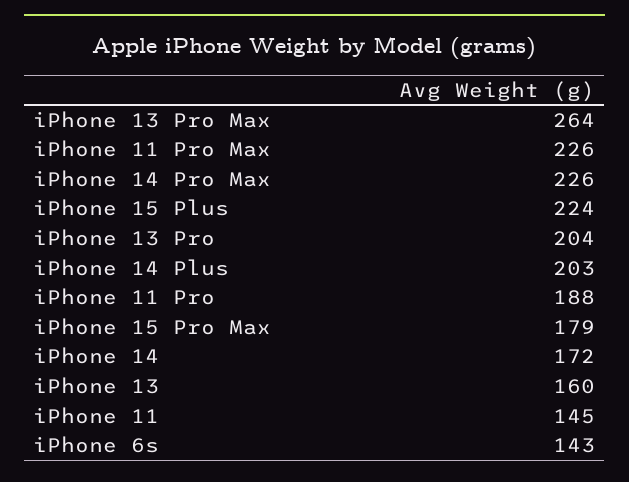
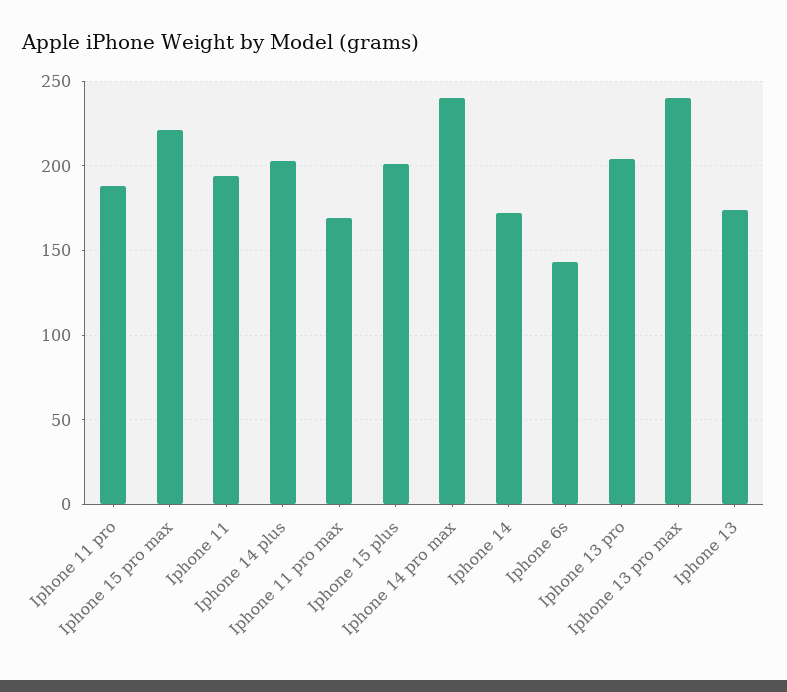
  {
-   "iPhone 13 Pro Max": 264,
+   "iPhone 13 Pro Max": 240,
-   "iPhone 11 Pro Max": 226,
+   "iPhone 11 Pro Max": 170,
-   "iPhone 14 Pro Max": 226,
+   "iPhone 14 Pro Max": 240,
-   "iPhone 15 Plus": 224,
+   "iPhone 15 Plus": 200,
    "iPhone 13 Pro": 204,
    "iPhone 14 Plus": 203,
    "iPhone 11 Pro": 188,
-   "iPhone 15 Pro Max": 179,
+   "iPhone 15 Pro Max": 220,
    "iPhone 14": 172,
-   "iPhone 13": 160,
+   "iPhone 13": 175,
-   "iPhone 11": 145,
+   "iPhone 11": 195,
    "iPhone 6s": 143
  }

